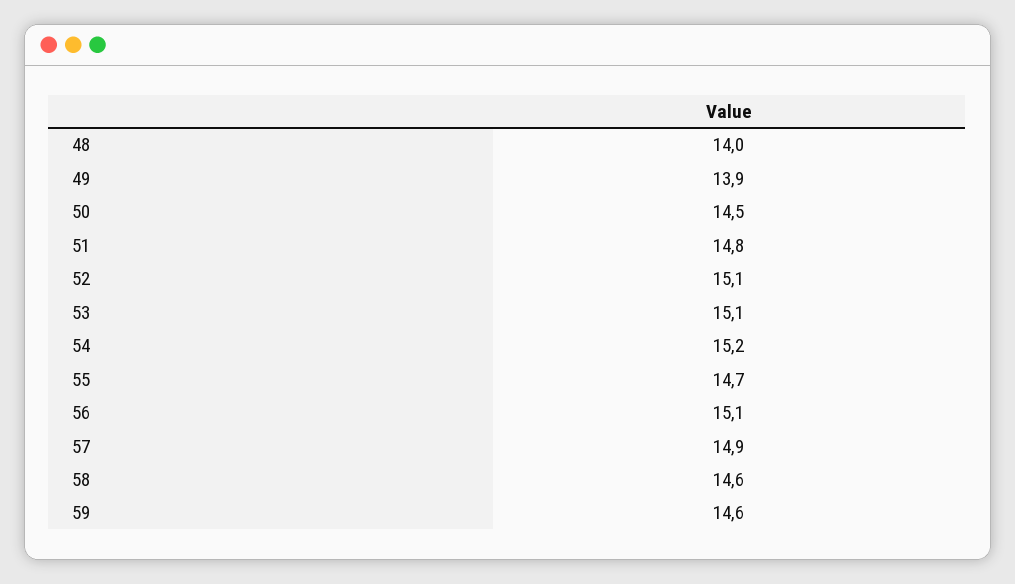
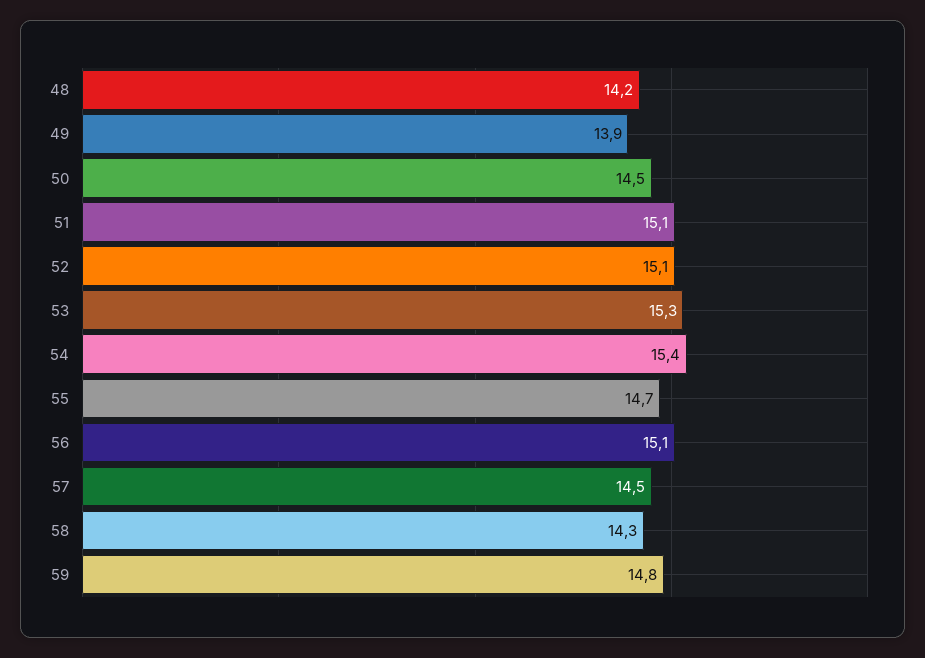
  {
-   "48": 14,
+   "48": 14.2,
    "49": 13.9,
    "50": 14.5,
-   "51": 14.8,
+   "51": 15.1,
    "52": 15.1,
-   "53": 15.1,
+   "53": 15.3,
-   "54": 15.2,
+   "54": 15.4,
    "55": 14.7,
    "56": 15.1,
-   "57": 14.9,
+   "57": 14.5,
-   "58": 14.6,
+   "58": 14.3,
-   "59": 14.6
+   "59": 14.8
  }

